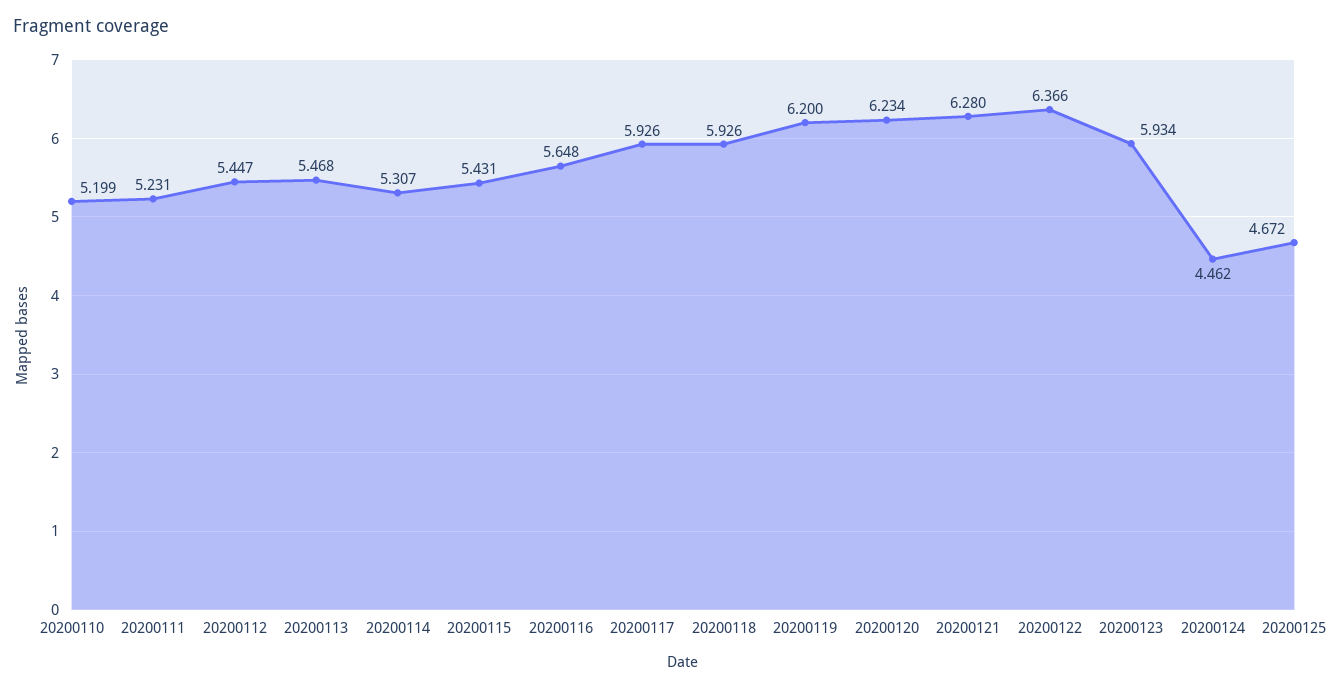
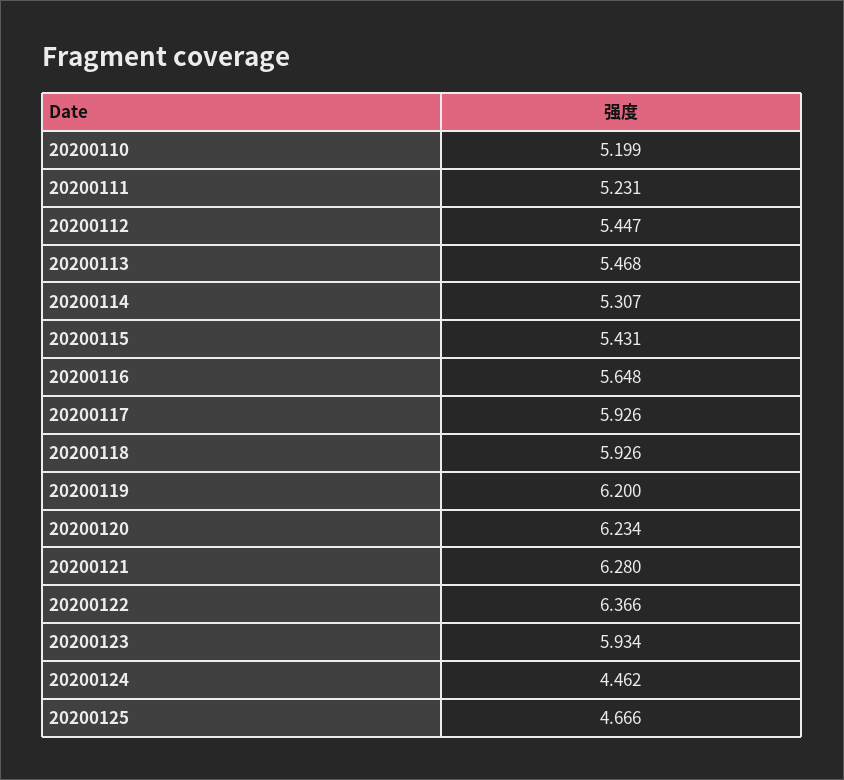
  {
    "20200110": 5.199,
    "20200111": 5.231,
    "20200112": 5.447,
    "20200113": 5.468,
    "20200114": 5.307,
    "20200115": 5.431,
    "20200116": 5.648,
    "20200117": 5.926,
    "20200118": 5.926,
    "20200119": 6.2,
    "20200120": 6.234,
    "20200121": 6.28,
    "20200122": 6.366,
    "20200123": 5.934,
    "20200124": 4.462,
-   "20200125": 4.672
+   "20200125": 4.666
  }

